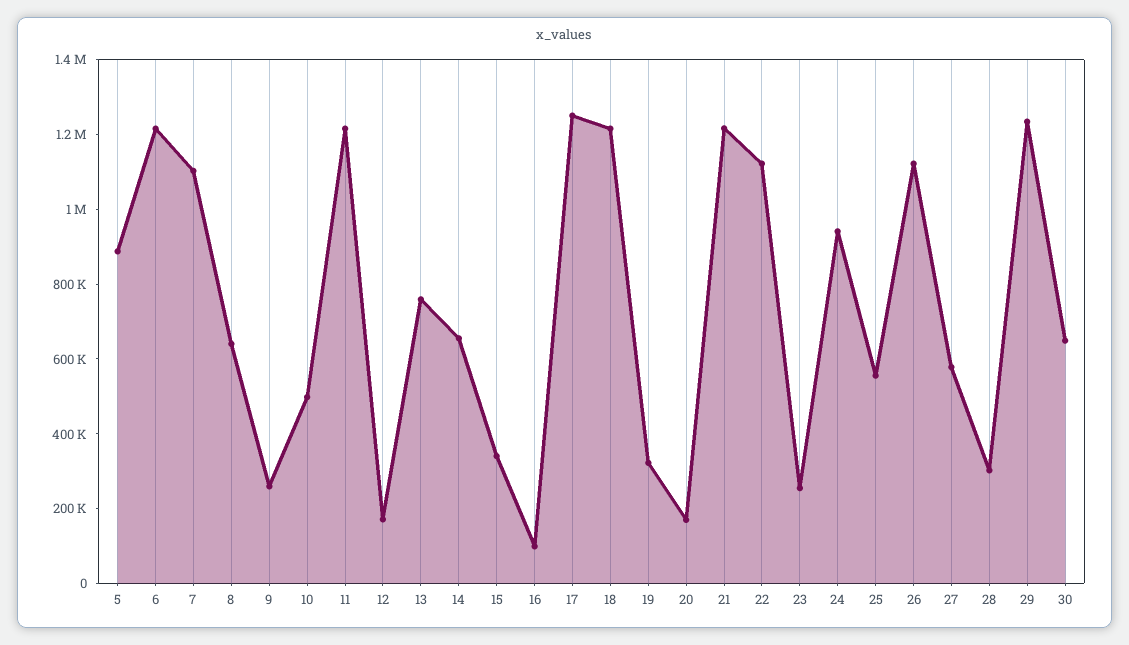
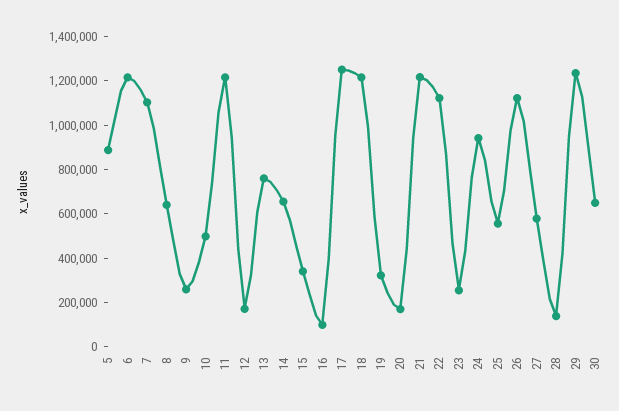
  {
    "5": 900000,
    "6": 1200000,
    "7": 1100000,
    "8": 650000,
    "9": 250000,
    "10": 500000,
    "11": 1200000,
    "12": 150000,
    "13": 750000,
    "14": 650000,
    "15": 350000,
    "16": 100000,
    "17": 1250000,
    "18": 1200000,
    "19": 300000,
    "20": 150000,
    "21": 1200000,
    "22": 1100000,
    "23": 250000,
    "24": 950000,
    "25": 550000,
    "26": 1100000,
    "27": 600000,
-   "28": 300000,
+   "28": 150000,
    "29": 1250000,
    "30": 650000
  }

